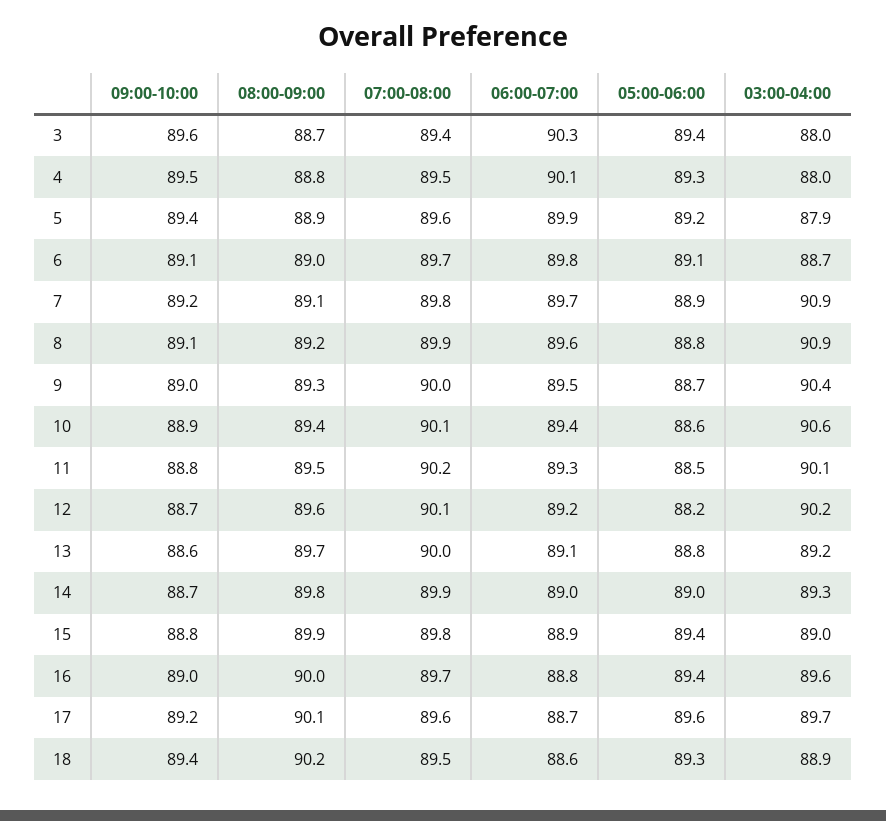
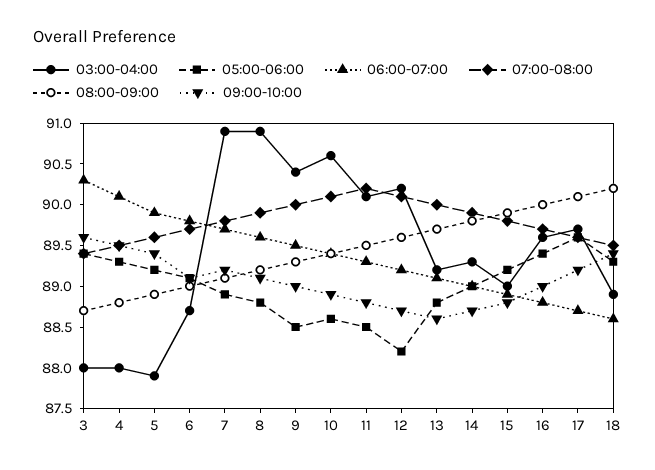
  {
    "09:00-10:00": {
      "3": 89.6,
      "4": 89.5,
      "5": 89.4,
      "6": 89.1,
      "7": 89.2,
      "8": 89.1,
      "9": 89,
      "10": 88.9,
      "11": 88.8,
      "12": 88.7,
      "13": 88.6,
      "14": 88.7,
      "15": 88.8,
      "16": 89,
      "17": 89.2,
      "18": 89.4
    },
    "08:00-09:00": {
      "3": 88.7,
      "4": 88.8,
      "5": 88.9,
      "6": 89,
      "7": 89.1,
      "8": 89.2,
      "9": 89.3,
      "10": 89.4,
      "11": 89.5,
      "12": 89.6,
      "13": 89.7,
      "14": 89.8,
      "15": 89.9,
      "16": 90,
      "17": 90.1,
      "18": 90.2
    },
    "07:00-08:00": {
      "3": 89.4,
      "4": 89.5,
      "5": 89.6,
      "6": 89.7,
      "7": 89.8,
      "8": 89.9,
      "9": 90,
      "10": 90.1,
      "11": 90.2,
      "12": 90.1,
      "13": 90,
      "14": 89.9,
      "15": 89.8,
      "16": 89.7,
      "17": 89.6,
      "18": 89.5
    },
    "06:00-07:00": {
      "3": 90.3,
      "4": 90.1,
      "5": 89.9,
      "6": 89.8,
      "7": 89.7,
      "8": 89.6,
      "9": 89.5,
      "10": 89.4,
      "11": 89.3,
      "12": 89.2,
      "13": 89.1,
      "14": 89,
      "15": 88.9,
      "16": 88.8,
      "17": 88.7,
      "18": 88.6
    },
    "05:00-06:00": {
      "3": 89.4,
      "4": 89.3,
      "5": 89.2,
      "6": 89.1,
      "7": 88.9,
      "8": 88.8,
-     "9": 88.7,
+     "9": 88.5,
      "10": 88.6,
      "11": 88.5,
      "12": 88.2,
      "13": 88.8,
      "14": 89,
-     "15": 89.4,
+     "15": 89.2,
      "16": 89.4,
      "17": 89.6,
      "18": 89.3
    },
    "03:00-04:00": {
      "3": 88,
      "4": 88,
      "5": 87.9,
      "6": 88.7,
      "7": 90.9,
      "8": 90.9,
      "9": 90.4,
      "10": 90.6,
      "11": 90.1,
      "12": 90.2,
      "13": 89.2,
      "14": 89.3,
      "15": 89,
      "16": 89.6,
      "17": 89.7,
      "18": 88.9
    }
  }

